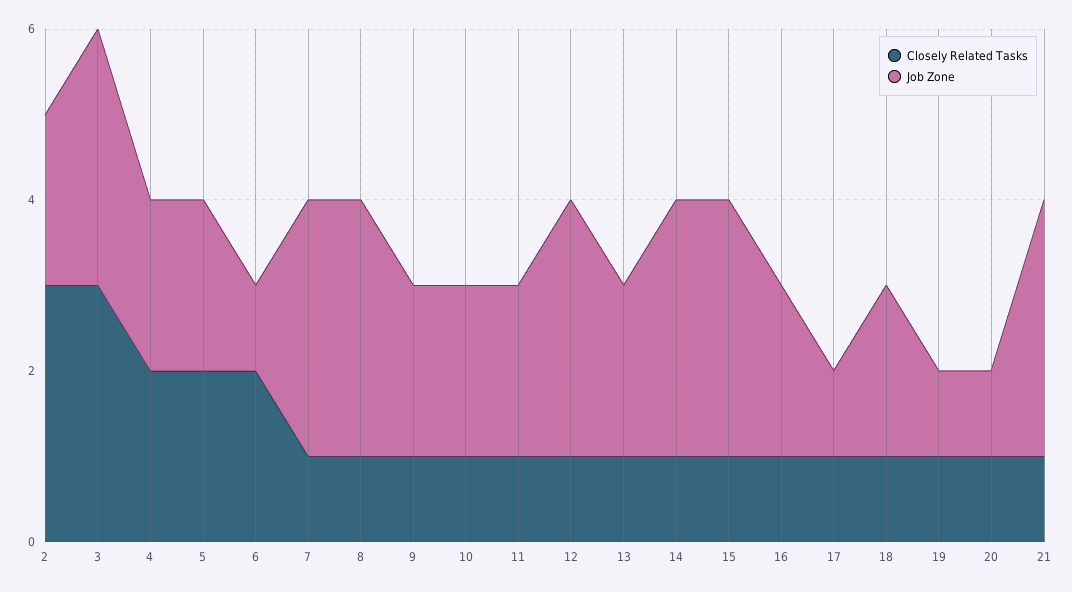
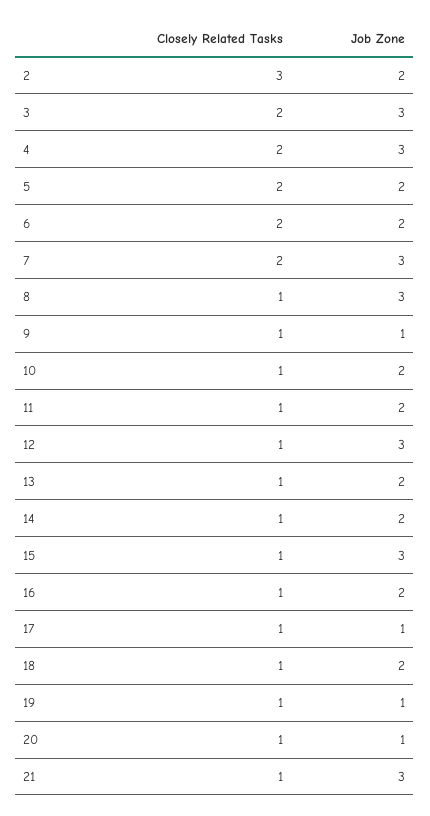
  {
    "Closely Related Tasks": {
      "2": 3,
-     "3": 3,
+     "3": 2,
      "4": 2,
      "5": 2,
      "6": 2,
-     "7": 1,
+     "7": 2,
      "8": 1,
      "9": 1,
      "10": 1,
      "11": 1,
      "12": 1,
      "13": 1,
      "14": 1,
      "15": 1,
      "16": 1,
      "17": 1,
      "18": 1,
      "19": 1,
      "20": 1,
      "21": 1
    },
    "Job Zone": {
      "2": 2,
      "3": 3,
-     "4": 2,
+     "4": 3,
      "5": 2,
-     "6": 1,
+     "6": 2,
      "7": 3,
      "8": 3,
-     "9": 2,
+     "9": 1,
      "10": 2,
      "11": 2,
      "12": 3,
      "13": 2,
-     "14": 3,
+     "14": 2,
      "15": 3,
      "16": 2,
      "17": 1,
      "18": 2,
      "19": 1,
      "20": 1,
      "21": 3
    }
  }

